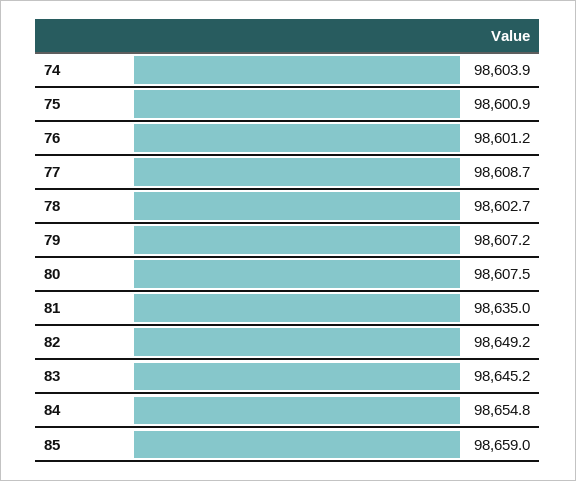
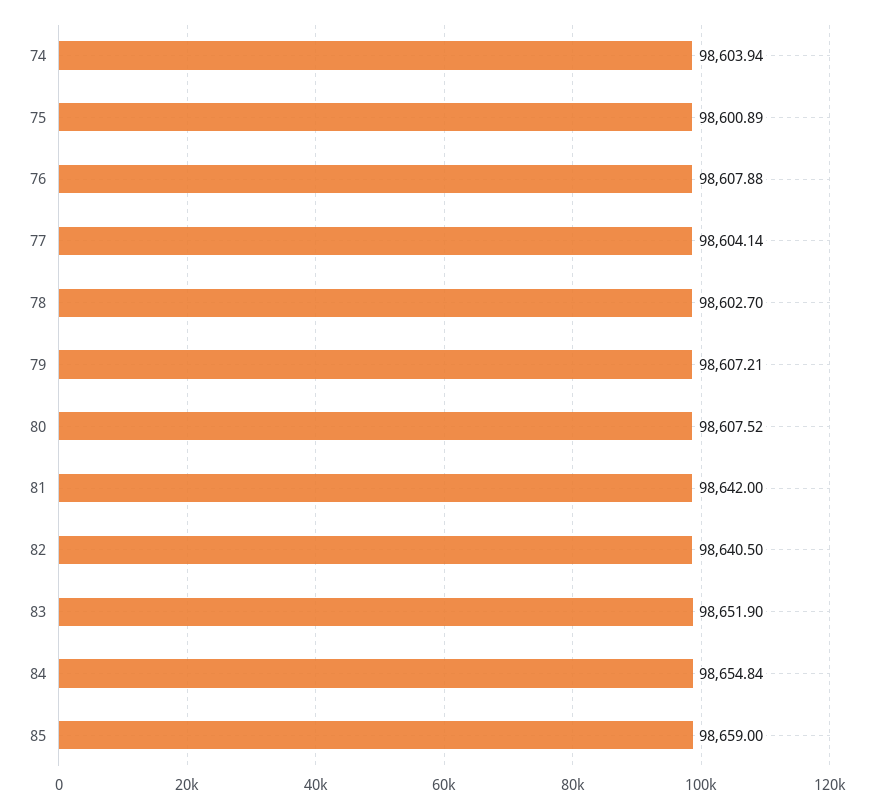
  {
    "74": 98603.94,
    "75": 98600.89,
-   "76": 98601.2,
+   "76": 98607.88,
-   "77": 98608.7,
+   "77": 98604.14,
    "78": 98602.7,
    "79": 98607.21,
    "80": 98607.52,
-   "81": 98635,
+   "81": 98642,
-   "82": 98649.2,
+   "82": 98640.5,
-   "83": 98645.2,
+   "83": 98651.9,
    "84": 98654.84,
    "85": 98659
  }

